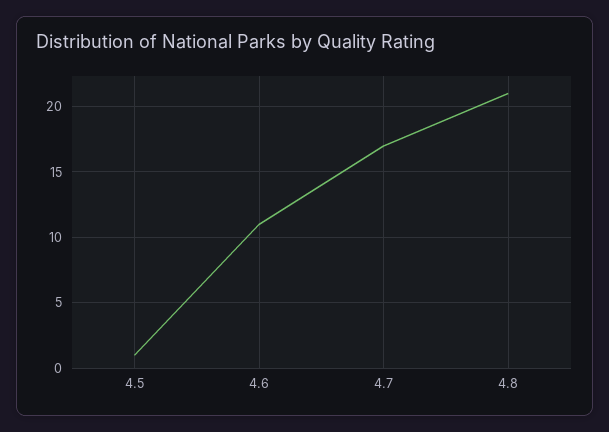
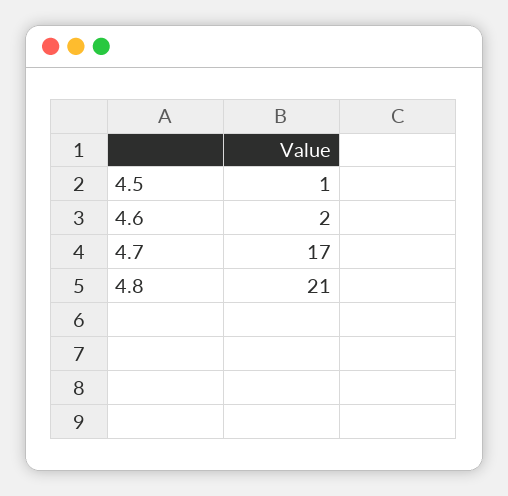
  {
    "4.5": 1,
-   "4.6": 11,
+   "4.6": 2,
    "4.7": 17,
    "4.8": 21
  }

